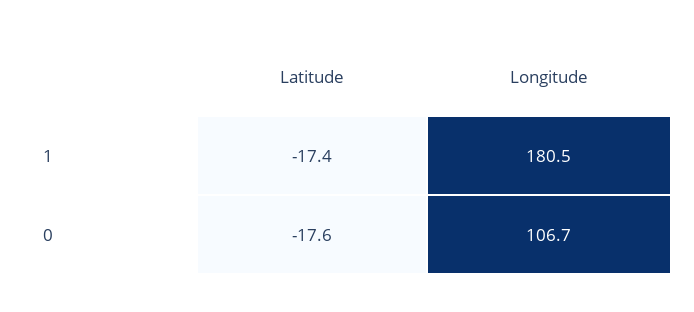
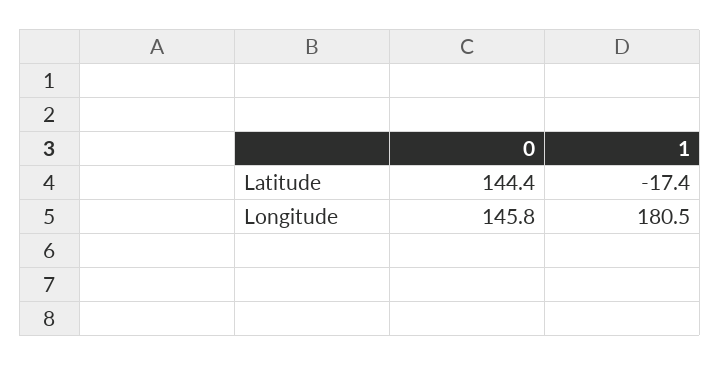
  {
    "Latitude": {
      "1": -17.4,
-     "0": -17.6
+     "0": 144.4
    },
    "Longitude": {
      "1": 180.5,
-     "0": 106.7
+     "0": 145.8
    }
  }

